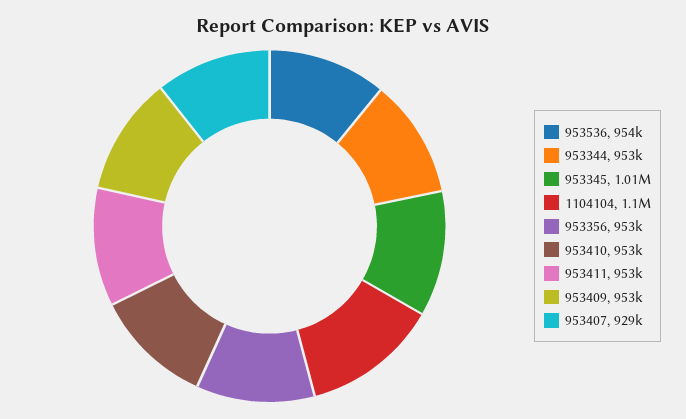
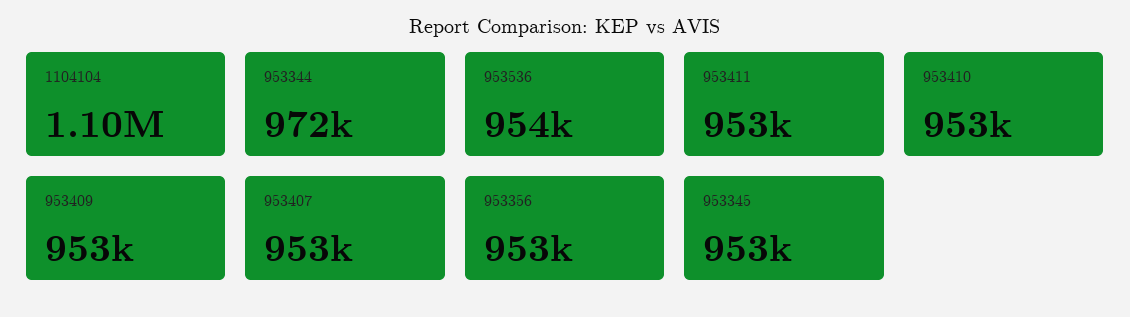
  {
    "953536": 954000,
-   "953344": 953000,
+   "953344": 972000,
-   "953345": 1010000,
+   "953345": 953000,
    "1104104": 1100000,
    "953356": 953000,
    "953410": 953000,
    "953411": 953000,
    "953409": 953000,
-   "953407": 929000
+   "953407": 953000
  }

